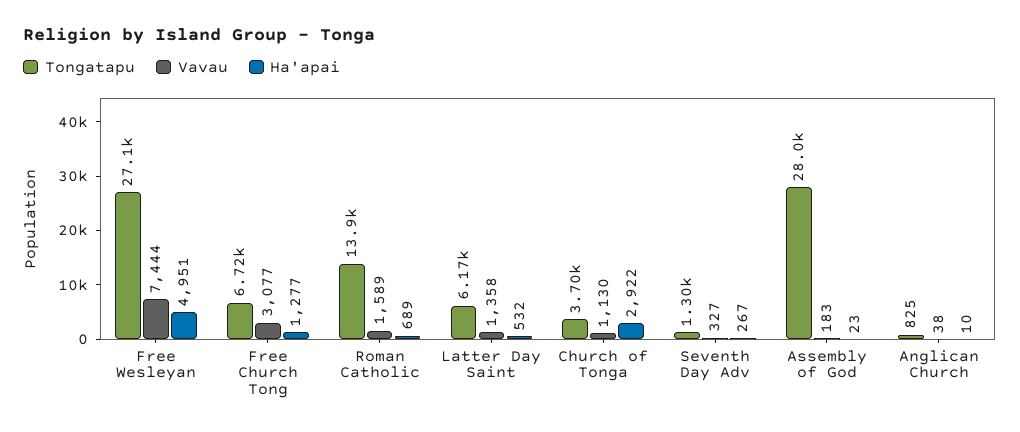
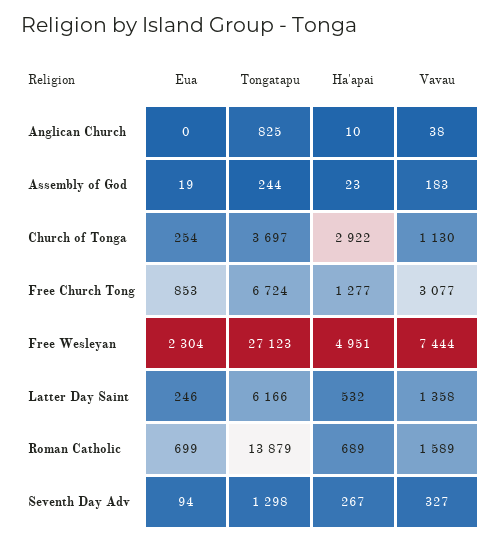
  {
    "Tongatapu": {
      "Free Wesleyan": 27123,
      "Free Church Tong": 6724,
      "Roman Catholic": 13879,
      "Latter Day Saint": 6166,
      "Church of Tonga": 3697,
      "Seventh Day Adv": 1298,
-     "Assembly of God": 28000,
+     "Assembly of God": 244,
      "Anglican Church": 825
    },
    "Vavau": {
      "Free Wesleyan": 7444,
      "Free Church Tong": 3077,
      "Roman Catholic": 1589,
      "Latter Day Saint": 1358,
      "Church of Tonga": 1130,
      "Seventh Day Adv": 327,
      "Assembly of God": 183,
      "Anglican Church": 38
    },
    "Ha'apai": {
      "Free Wesleyan": 4951,
      "Free Church Tong": 1277,
      "Roman Catholic": 689,
      "Latter Day Saint": 532,
      "Church of Tonga": 2922,
      "Seventh Day Adv": 267,
      "Assembly of God": 23,
      "Anglican Church": 10
-   }
+   },
+   "Eua": {
+     "Anglican Church": 0,
+     "Assembly of God": 19,
+     "Church of Tonga": 254,
+     "Free Church Tong": 853,
+     "Free Wesleyan": 2304,
+     "Latter Day Saint": 246,
+     "Roman Catholic": 699,
+     "Seventh Day Adv": 94
+   }
  }

